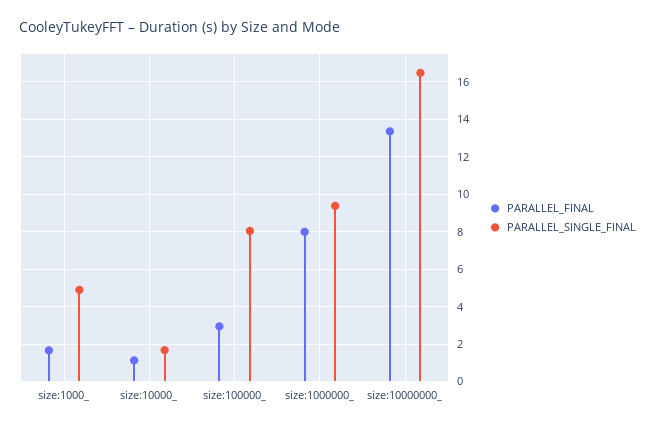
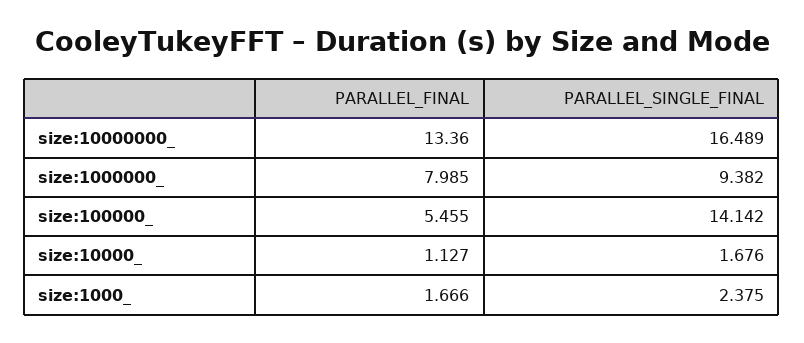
  {
    "PARALLEL_FINAL": {
      "size:1000_": 1.666,
      "size:10000_": 1.127,
-     "size:100000_": 3,
+     "size:100000_": 5.455,
      "size:1000000_": 7.985,
      "size:10000000_": 13.36
    },
    "PARALLEL_SINGLE_FINAL": {
-     "size:1000_": 5,
+     "size:1000_": 2.375,
      "size:10000_": 1.676,
-     "size:100000_": 8,
+     "size:100000_": 14.142,
      "size:1000000_": 9.382,
      "size:10000000_": 16.489
    }
  }

